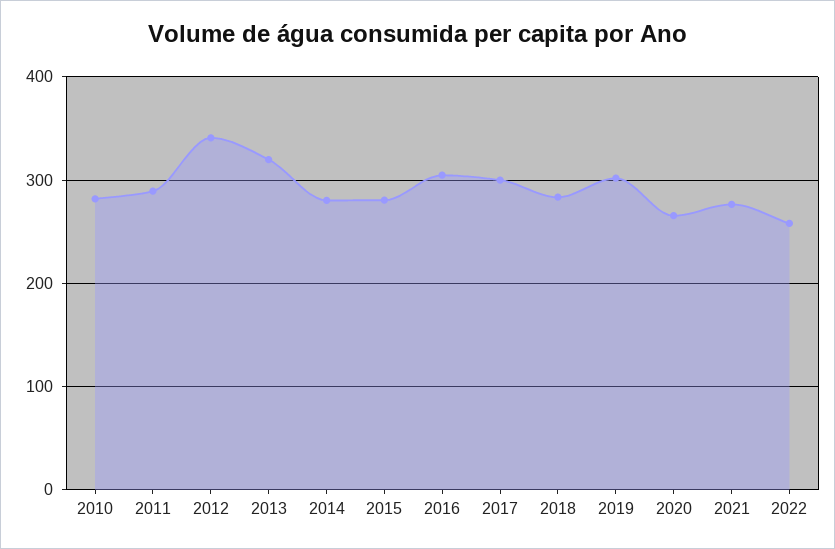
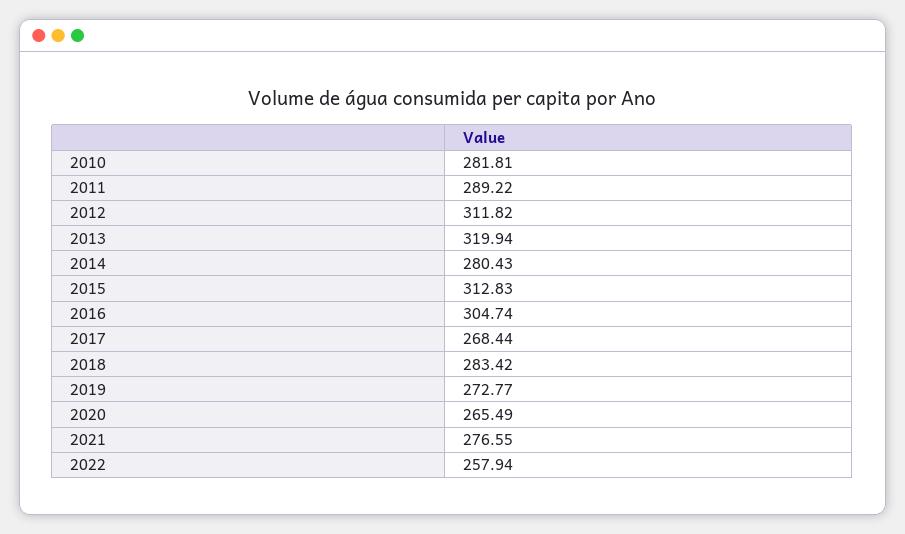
  {
    "2010": 281.81,
    "2011": 289.22,
-   "2012": 340,
+   "2012": 311.82,
    "2013": 319.94,
    "2014": 280.43,
-   "2015": 280,
+   "2015": 312.83,
    "2016": 304.74,
-   "2017": 300,
+   "2017": 268.44,
    "2018": 283.42,
-   "2019": 300,
+   "2019": 272.77,
    "2020": 265.49,
    "2021": 276.55,
    "2022": 257.94
  }

